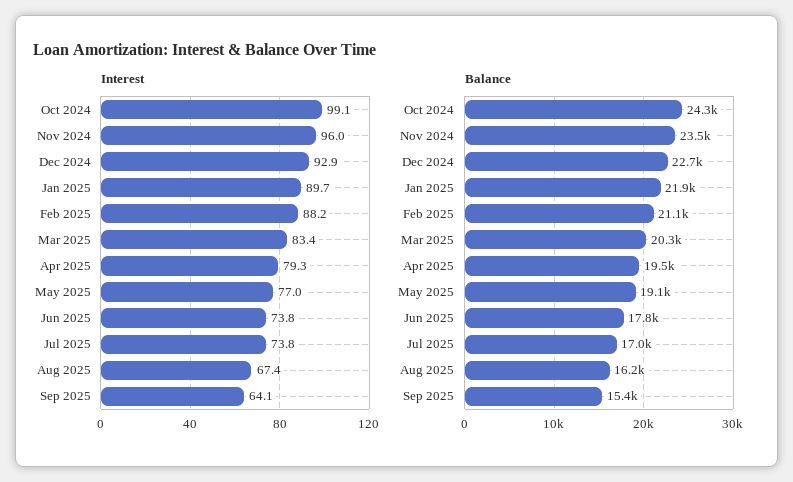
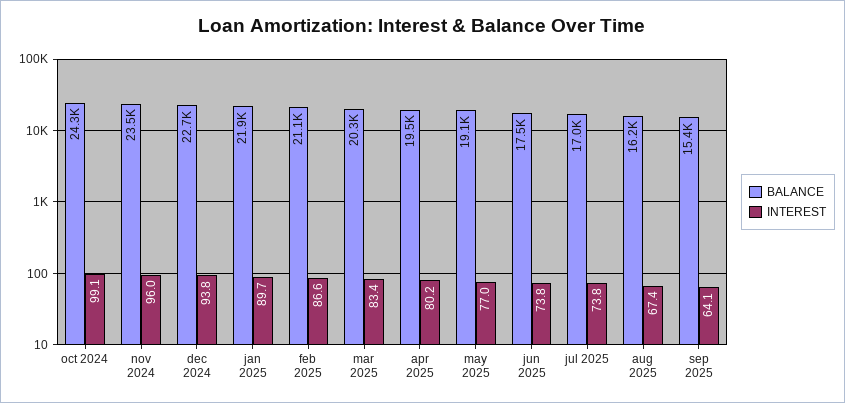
  {
    "Interest": {
      "Oct 2024": 99.1,
      "Nov 2024": 96,
-     "Dec 2024": 92.9,
+     "Dec 2024": 93.8,
      "Jan 2025": 89.7,
-     "Feb 2025": 88.2,
+     "Feb 2025": 86.6,
      "Mar 2025": 83.4,
-     "Apr 2025": 79.3,
+     "Apr 2025": 80.2,
      "May 2025": 77,
      "Jun 2025": 73.8,
      "Jul 2025": 73.8,
      "Aug 2025": 67.4,
      "Sep 2025": 64.1
    },
    "Balance": {
      "Oct 2024": 24300,
      "Nov 2024": 23500,
      "Dec 2024": 22700,
      "Jan 2025": 21900,
      "Feb 2025": 21100,
      "Mar 2025": 20300,
      "Apr 2025": 19500,
      "May 2025": 19100,
-     "Jun 2025": 17800,
+     "Jun 2025": 17500,
      "Jul 2025": 17000,
      "Aug 2025": 16200,
      "Sep 2025": 15400
    }
  }

